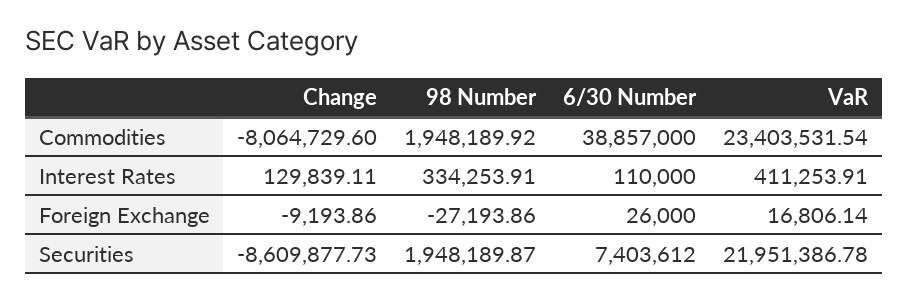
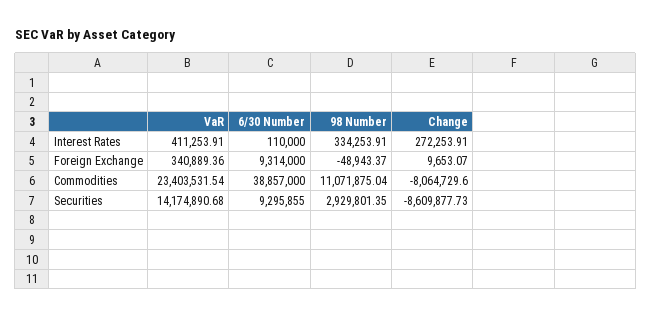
  {
    "Change": {
      "Commodities": -8064729.6,
-     "Interest Rates": 129839.11,
+     "Interest Rates": 272253.91,
-     "Foreign Exchange": -9193.86,
+     "Foreign Exchange": 9653.07,
      "Securities": -8609877.73
    },
    "98 Number": {
-     "Commodities": 1948189.92,
+     "Commodities": 11071875.04,
      "Interest Rates": 334253.91,
-     "Foreign Exchange": -27193.86,
+     "Foreign Exchange": -48943.37,
-     "Securities": 1948189.87
+     "Securities": 2929801.35
    },
    "6/30 Number": {
      "Commodities": 38857000,
      "Interest Rates": 110000,
-     "Foreign Exchange": 26000,
+     "Foreign Exchange": 9314000,
-     "Securities": 7403612
+     "Securities": 9295855
    },
    "VaR": {
      "Commodities": 23403531.54,
      "Interest Rates": 411253.91,
-     "Foreign Exchange": 16806.14,
+     "Foreign Exchange": 340889.36,
-     "Securities": 21951386.78
+     "Securities": 14174890.68
    }
  }

